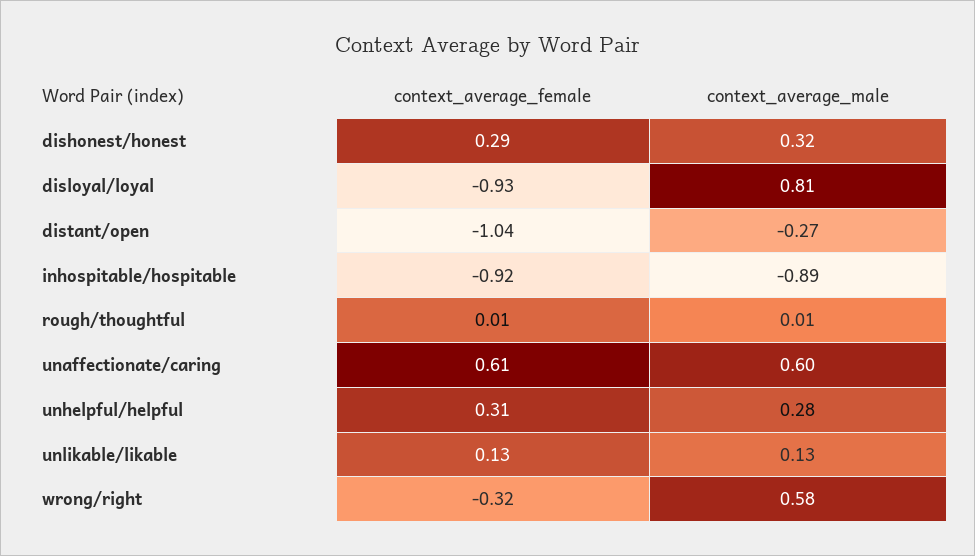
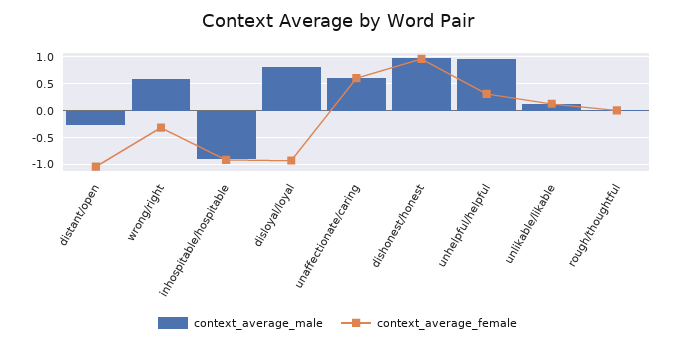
  {
    "context_average_female": {
-     "dishonest/honest": 0.29,
+     "dishonest/honest": 1,
      "disloyal/loyal": -0.93,
      "distant/open": -1.04,
      "inhospitable/hospitable": -0.92,
      "rough/thoughtful": 0.01,
      "unaffectionate/caring": 0.61,
      "unhelpful/helpful": 0.31,
      "unlikable/likable": 0.13,
      "wrong/right": -0.32
    },
    "context_average_male": {
-     "dishonest/honest": 0.32,
+     "dishonest/honest": 1,
      "disloyal/loyal": 0.81,
      "distant/open": -0.27,
      "inhospitable/hospitable": -0.89,
      "rough/thoughtful": 0.01,
      "unaffectionate/caring": 0.6,
-     "unhelpful/helpful": 0.28,
+     "unhelpful/helpful": 1,
      "unlikable/likable": 0.13,
      "wrong/right": 0.58
    }
  }

